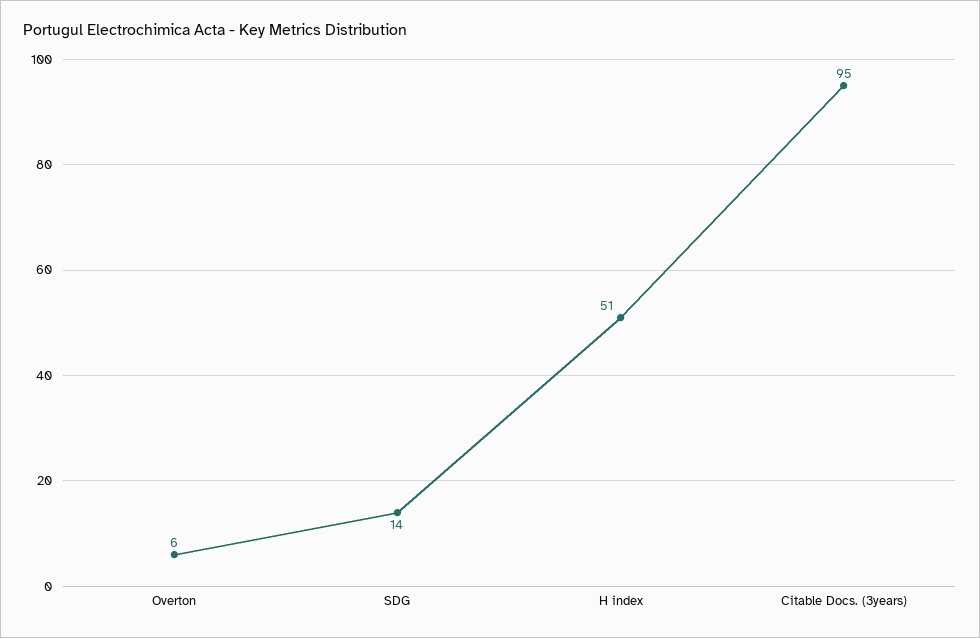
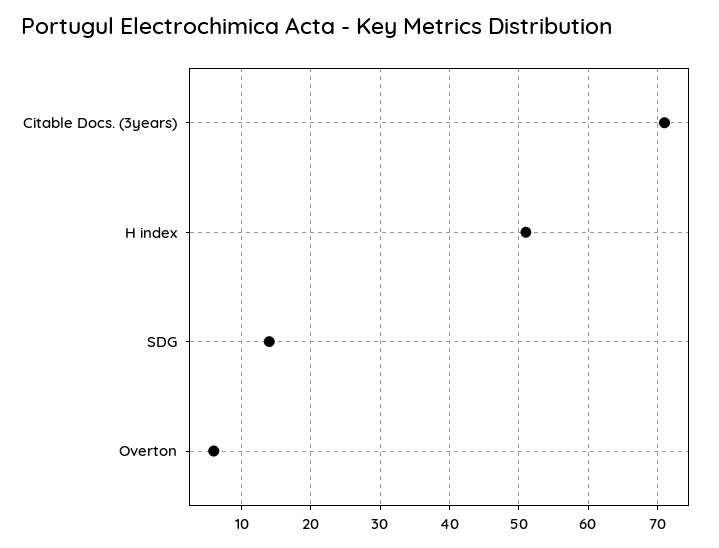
  {
    "Overton": 6,
    "SDG": 14,
    "H index": 51,
-   "Citable Docs. (3years)": 95
+   "Citable Docs. (3years)": 71
  }

